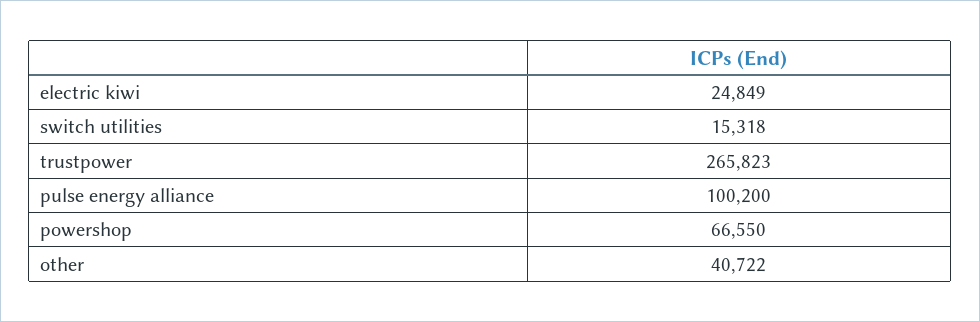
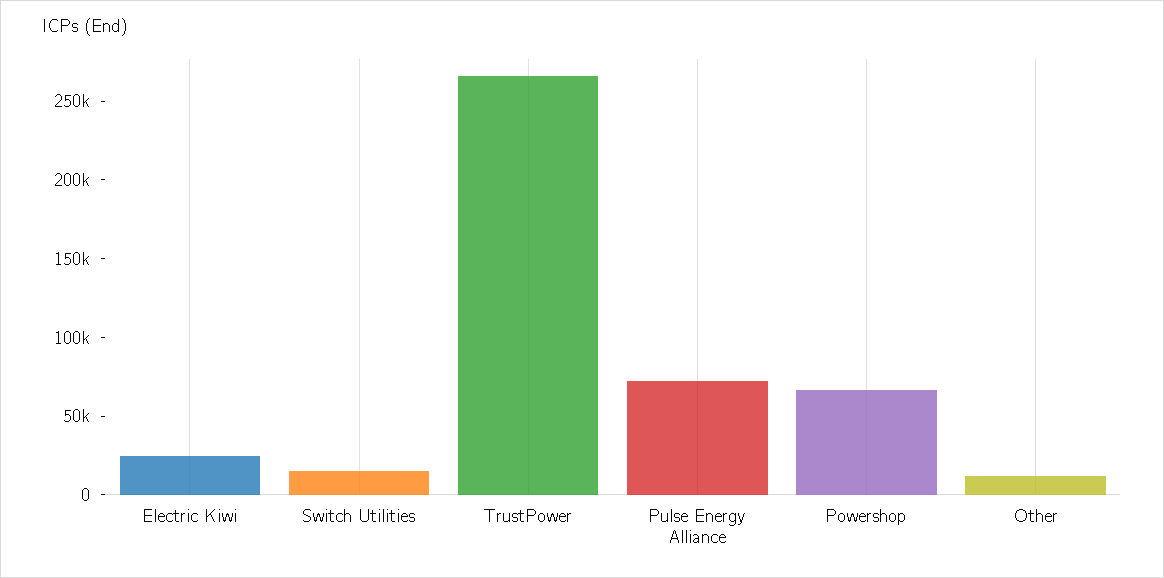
  {
    "electric kiwi": 24849,
    "switch utilities": 15318,
    "trustpower": 265823,
-   "pulse energy alliance": 100200,
+   "pulse energy alliance": 70000,
    "powershop": 66550,
-   "other": 40722
+   "other": 10000
  }

